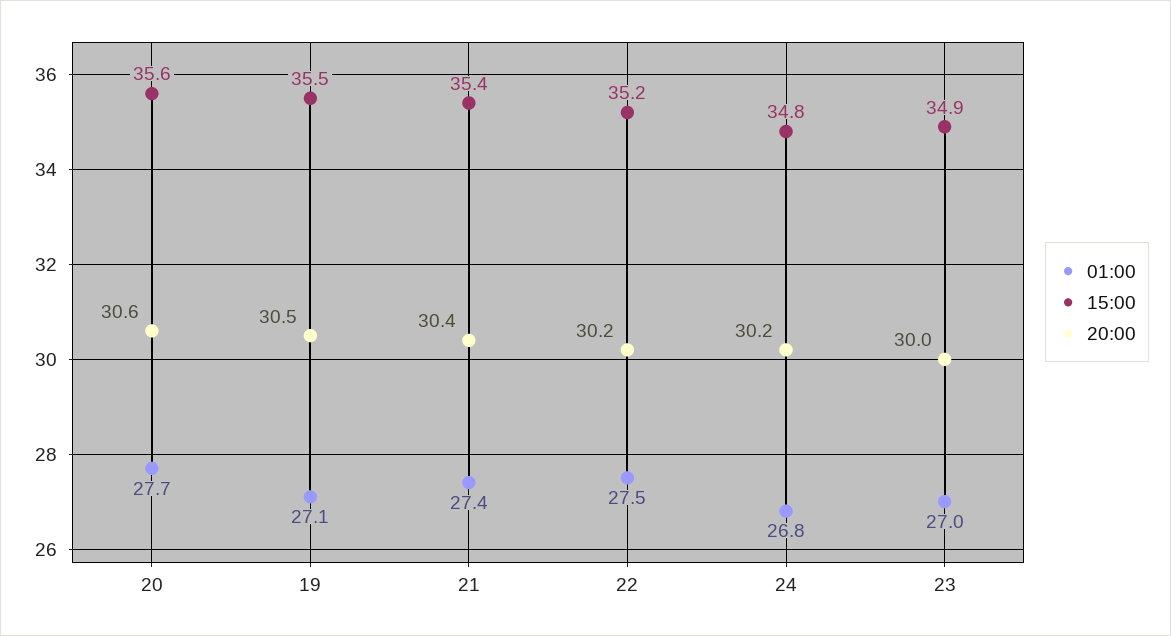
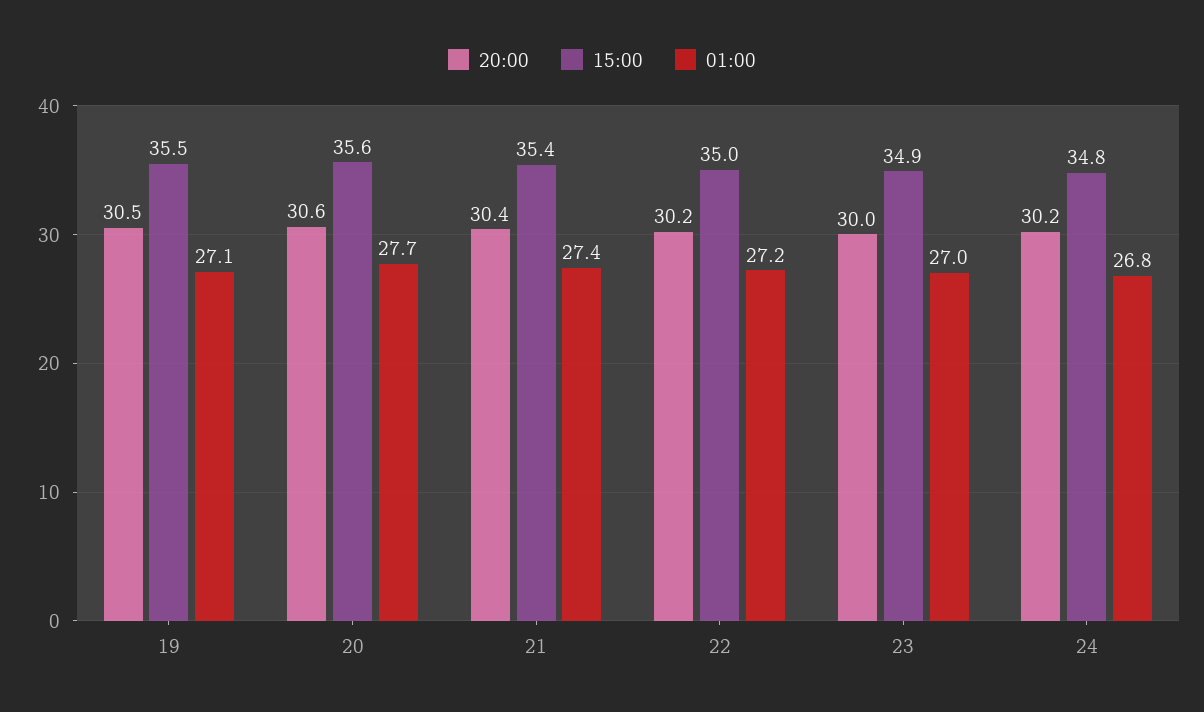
  {
    "01:00": {
      "20": 27.7,
      "19": 27.1,
      "21": 27.4,
-     "22": 27.5,
+     "22": 27.2,
      "24": 26.8,
      "23": 27
    },
    "15:00": {
      "20": 35.6,
      "19": 35.5,
      "21": 35.4,
-     "22": 35.2,
+     "22": 35,
      "24": 34.8,
      "23": 34.9
    },
    "20:00": {
      "20": 30.6,
      "19": 30.5,
      "21": 30.4,
      "22": 30.2,
      "24": 30.2,
      "23": 30
    }
  }

